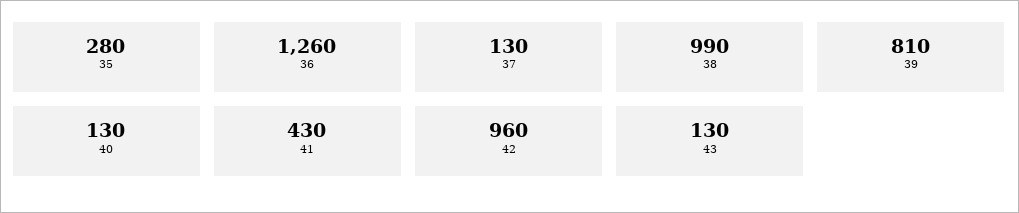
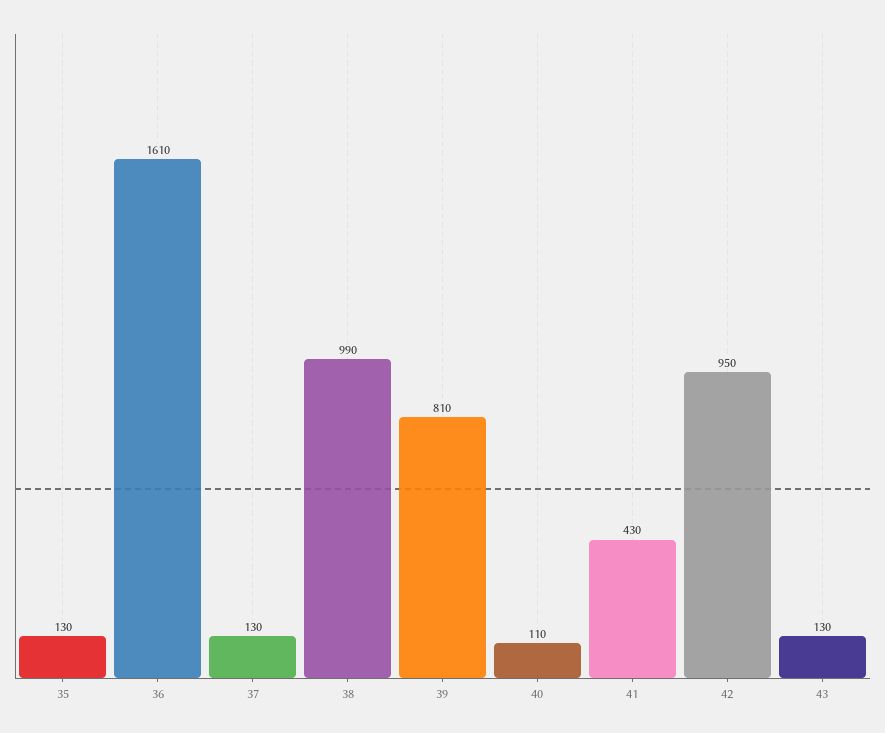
  {
-   "35": 280,
+   "35": 130,
-   "36": 1260,
+   "36": 1610,
    "37": 130,
    "38": 990,
    "39": 810,
-   "40": 130,
+   "40": 110,
    "41": 430,
-   "42": 960,
+   "42": 950,
    "43": 130
  }

